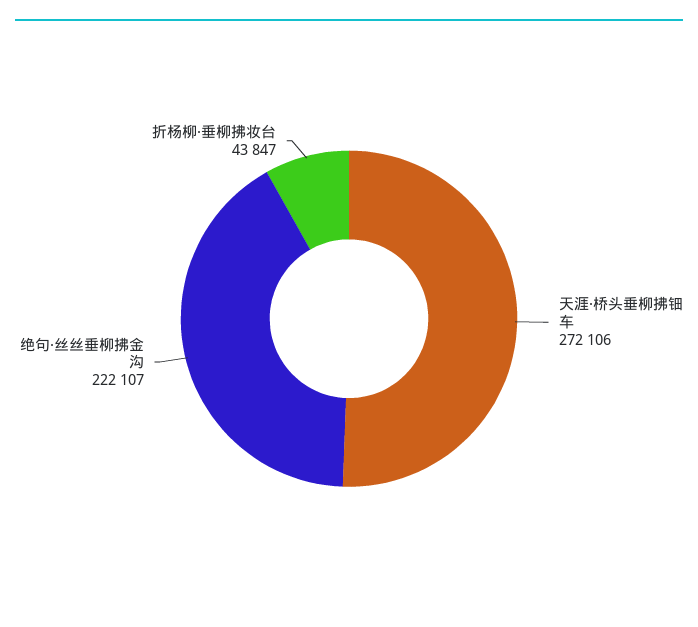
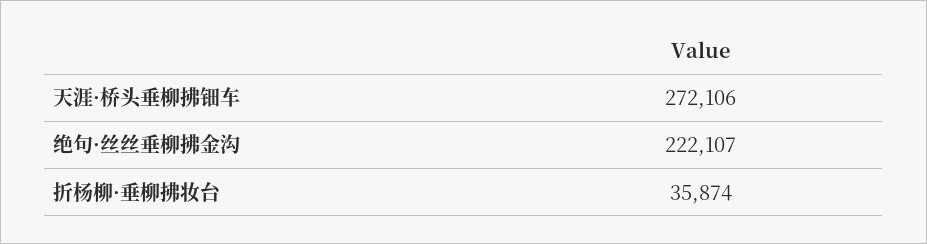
  {
    "天涯·桥头垂柳拂钿车": 272106,
    "绝句·丝丝垂柳拂金沟": 222107,
-   "折杨柳·垂柳拂妆台": 43847
+   "折杨柳·垂柳拂妆台": 35874
  }

